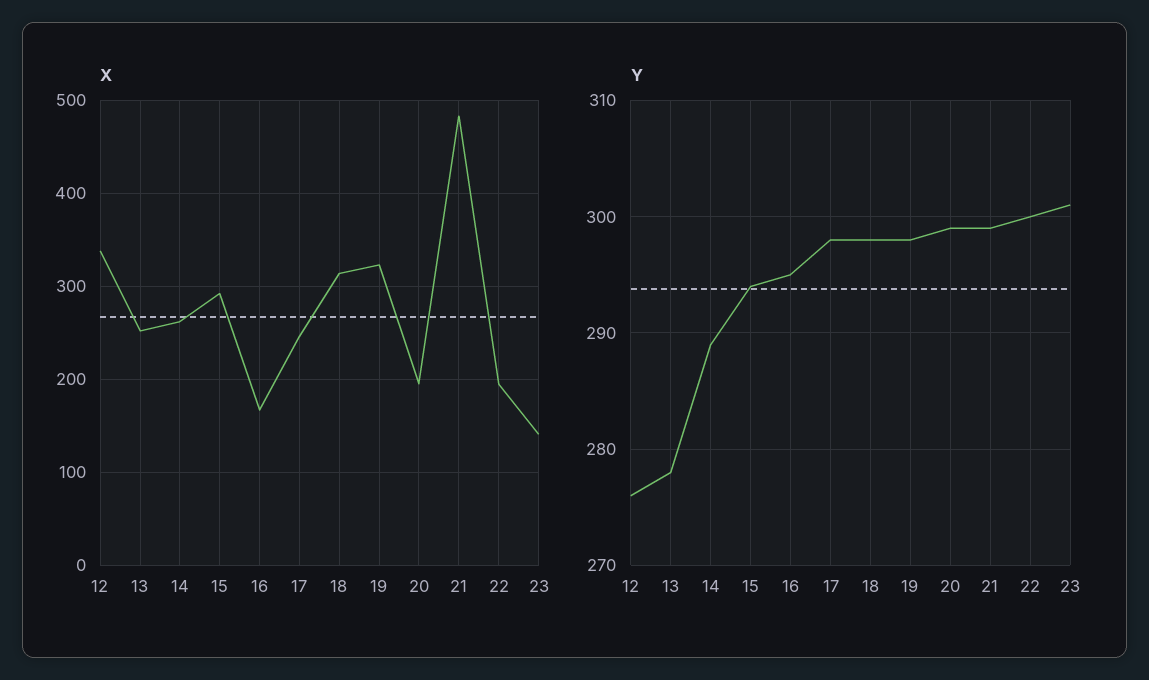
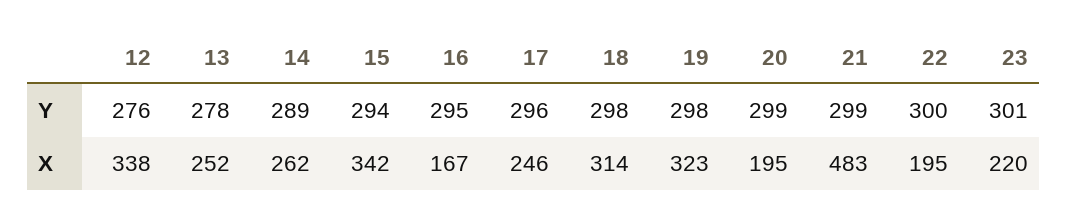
  {
    "X": {
      "12": 338,
      "13": 252,
      "14": 262,
-     "15": 290,
+     "15": 342,
      "16": 167,
      "17": 246,
      "18": 314,
      "19": 323,
      "20": 195,
      "21": 483,
      "22": 195,
-     "23": 140
+     "23": 220
    },
    "Y": {
      "12": 276,
      "13": 278,
      "14": 289,
      "15": 294,
      "16": 295,
-     "17": 298,
+     "17": 296,
      "18": 298,
      "19": 298,
      "20": 299,
      "21": 299,
      "22": 300,
      "23": 301
    }
  }

